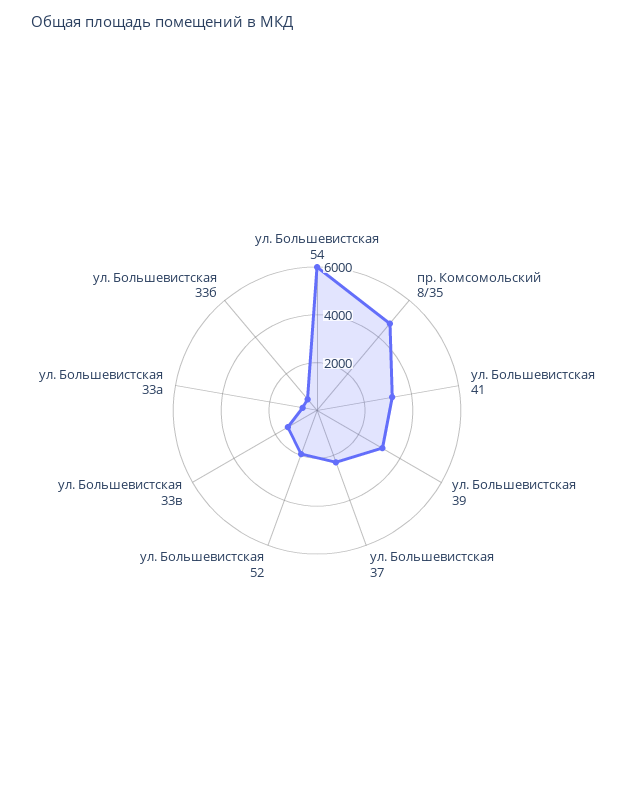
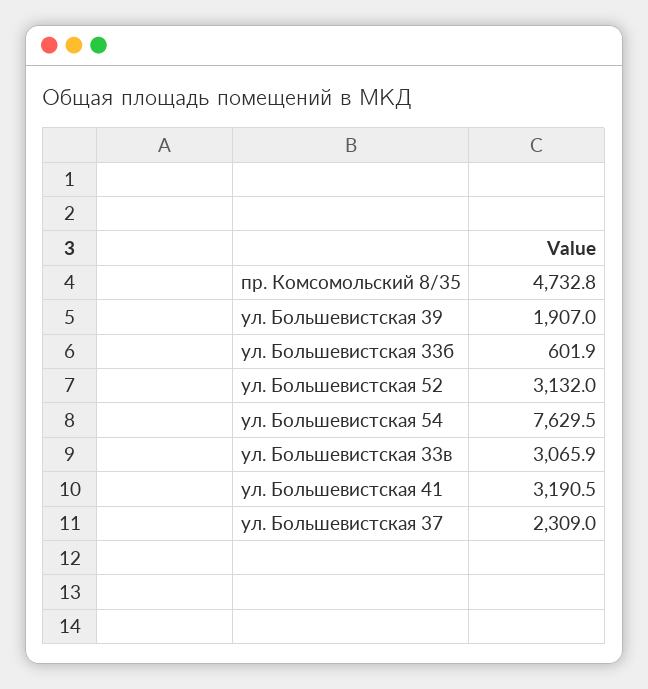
  {
-   "ул. Большевистская 54": 6000,
+   "ул. Большевистская 54": 7629.5,
    "пр. Комсомольский 8/35": 4732.8,
    "ул. Большевистская 41": 3190.5,
-   "ул. Большевистская 39": 3000,
+   "ул. Большевистская 39": 1907,
    "ул. Большевистская 37": 2309,
-   "ул. Большевистская 52": 2000,
+   "ул. Большевистская 52": 3132,
-   "ул. Большевистская 33в": 1500,
+   "ул. Большевистская 33в": 3065.9,
-   "ул. Большевистская 33а": 500,
    "ул. Большевистская 33б": 601.9
  }

